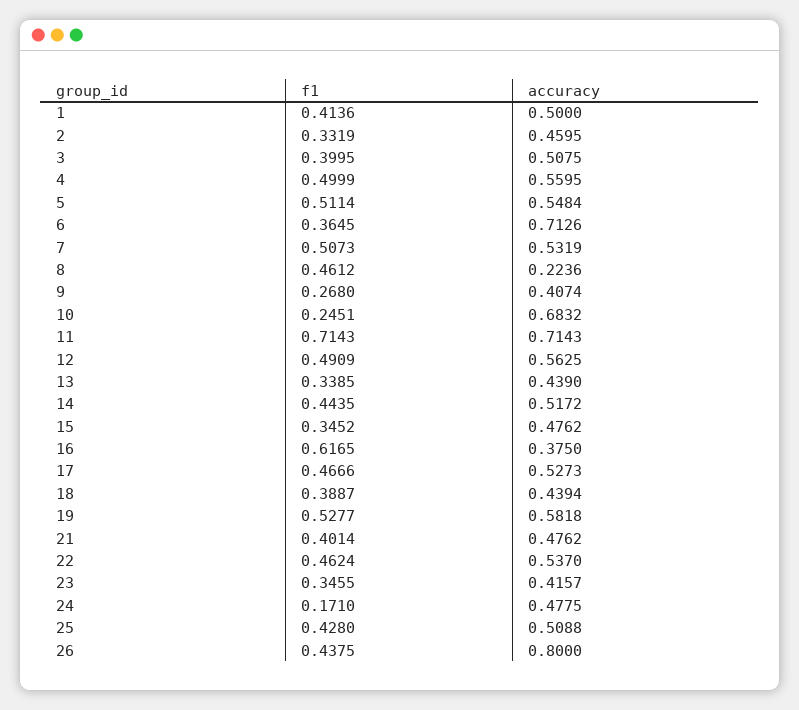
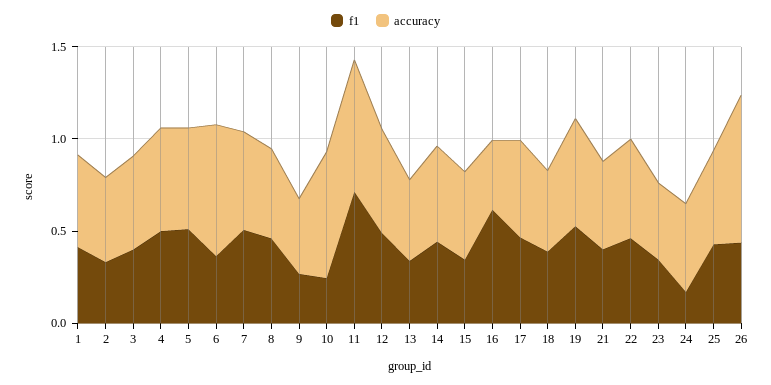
  {
    "f1": {
      "1": 0.4136,
      "2": 0.3319,
      "3": 0.3995,
      "4": 0.4999,
      "5": 0.5114,
      "6": 0.3645,
      "7": 0.5073,
      "8": 0.4612,
      "9": 0.268,
      "10": 0.2451,
      "11": 0.7143,
      "12": 0.4909,
      "13": 0.3385,
      "14": 0.4435,
      "15": 0.3452,
      "16": 0.6165,
      "17": 0.4666,
      "18": 0.3887,
      "19": 0.5277,
      "21": 0.4014,
      "22": 0.4624,
      "23": 0.3455,
      "24": 0.171,
      "25": 0.428,
      "26": 0.4375
    },
    "accuracy": {
      "1": 0.5,
      "2": 0.4595,
      "3": 0.5075,
      "4": 0.5595,
      "5": 0.5484,
      "6": 0.7126,
      "7": 0.5319,
-     "8": 0.2236,
+     "8": 0.5,
      "9": 0.4074,
      "10": 0.6832,
      "11": 0.7143,
      "12": 0.5625,
      "13": 0.439,
      "14": 0.5172,
      "15": 0.4762,
      "16": 0.375,
      "17": 0.5273,
      "18": 0.4394,
      "19": 0.5818,
      "21": 0.4762,
      "22": 0.537,
      "23": 0.4157,
      "24": 0.4775,
      "25": 0.5088,
      "26": 0.8
    }
  }

